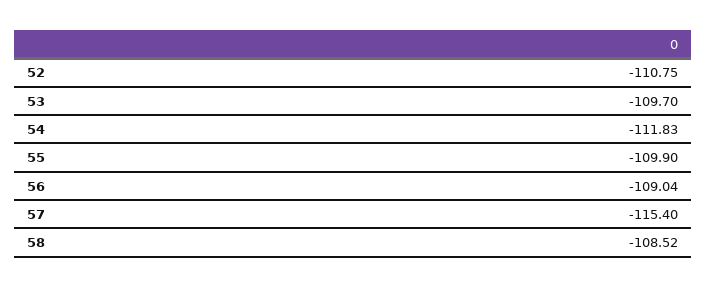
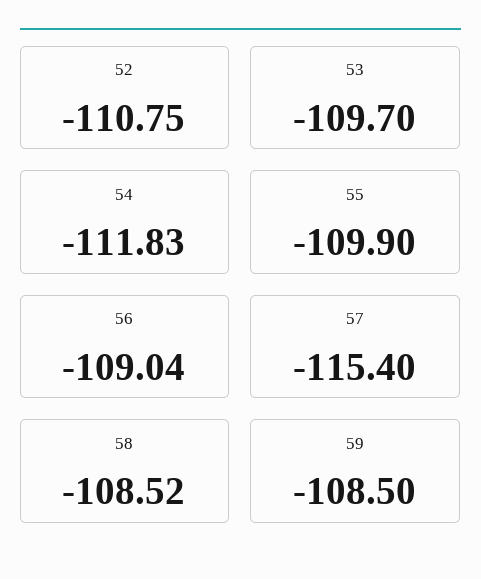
  {
    "52": -110.75,
    "53": -109.7,
    "54": -111.83,
    "55": -109.9,
    "56": -109.04,
    "57": -115.4,
-   "58": -108.52
+   "58": -108.52,
+   "59": -108.5
  }

